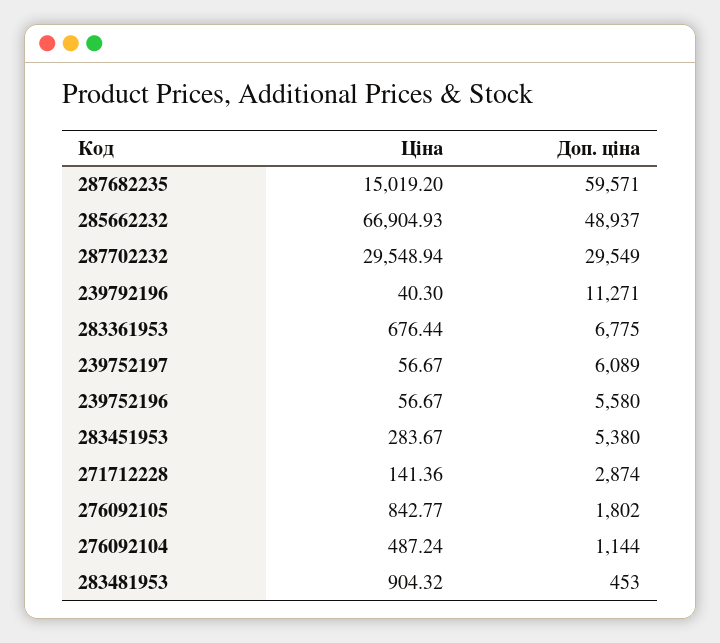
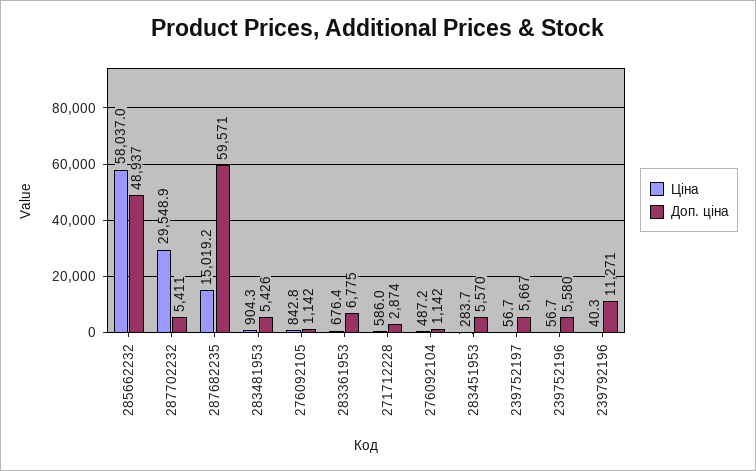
  {
    "Ціна": {
      "287682235": 15019.2,
-     "285662232": 66904.93,
+     "285662232": 58037,
      "287702232": 29548.94,
      "239792196": 40.3,
      "283361953": 676.44,
      "239752197": 56.67,
      "239752196": 56.67,
      "283451953": 283.67,
-     "271712228": 141.36,
+     "271712228": 586,
      "276092105": 842.77,
      "276092104": 487.24,
      "283481953": 904.32
    },
    "Доп. ціна": {
      "287682235": 59571,
      "285662232": 48937,
-     "287702232": 29549,
+     "287702232": 5411,
      "239792196": 11271,
      "283361953": 6775,
-     "239752197": 6089,
+     "239752197": 5667,
      "239752196": 5580,
-     "283451953": 5380,
+     "283451953": 5570,
      "271712228": 2874,
-     "276092105": 1802,
+     "276092105": 1142,
-     "276092104": 1144,
+     "276092104": 1142,
-     "283481953": 453
+     "283481953": 5426
    }
  }

